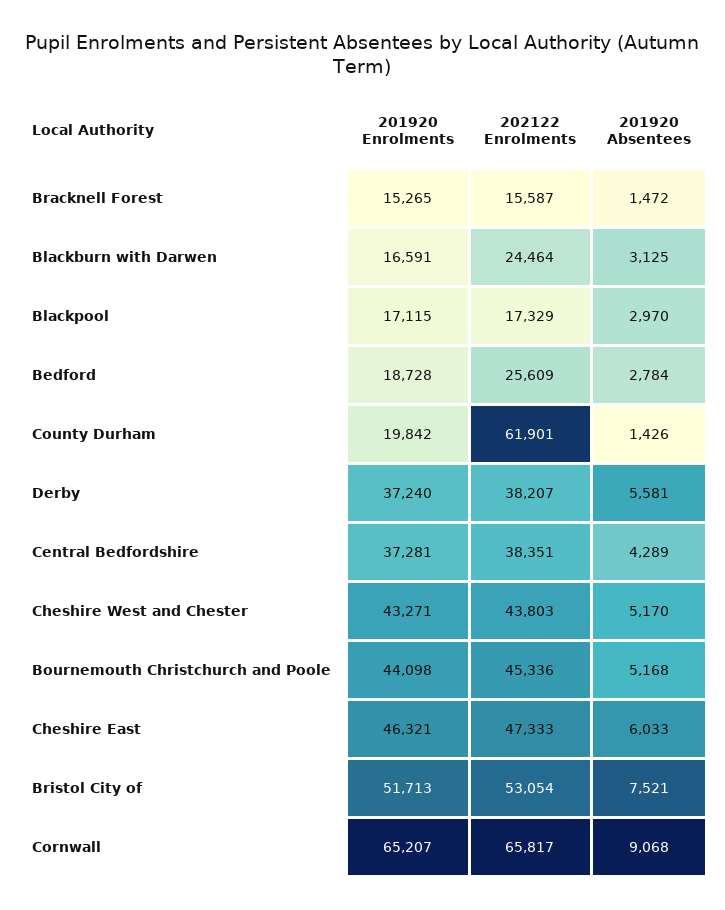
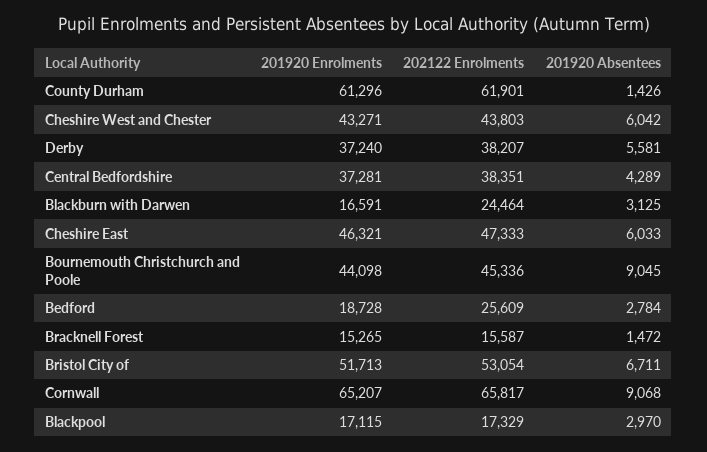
  {
    "201920 Enrolments": {
      "Bracknell Forest": 15265,
      "Blackburn with Darwen": 16591,
      "Blackpool": 17115,
      "Bedford": 18728,
-     "County Durham": 19842,
+     "County Durham": 61296,
      "Derby": 37240,
      "Central Bedfordshire": 37281,
      "Cheshire West and Chester": 43271,
      "Bournemouth Christchurch and Poole": 44098,
      "Cheshire East": 46321,
      "Bristol City of": 51713,
      "Cornwall": 65207
    },
    "202122 Enrolments": {
      "Bracknell Forest": 15587,
      "Blackburn with Darwen": 24464,
      "Blackpool": 17329,
      "Bedford": 25609,
      "County Durham": 61901,
      "Derby": 38207,
      "Central Bedfordshire": 38351,
      "Cheshire West and Chester": 43803,
      "Bournemouth Christchurch and Poole": 45336,
      "Cheshire East": 47333,
      "Bristol City of": 53054,
      "Cornwall": 65817
    },
    "201920 Absentees": {
      "Bracknell Forest": 1472,
      "Blackburn with Darwen": 3125,
      "Blackpool": 2970,
      "Bedford": 2784,
      "County Durham": 1426,
      "Derby": 5581,
      "Central Bedfordshire": 4289,
-     "Cheshire West and Chester": 5170,
+     "Cheshire West and Chester": 6042,
-     "Bournemouth Christchurch and Poole": 5168,
+     "Bournemouth Christchurch and Poole": 9045,
      "Cheshire East": 6033,
-     "Bristol City of": 7521,
+     "Bristol City of": 6711,
      "Cornwall": 9068
    }
  }

